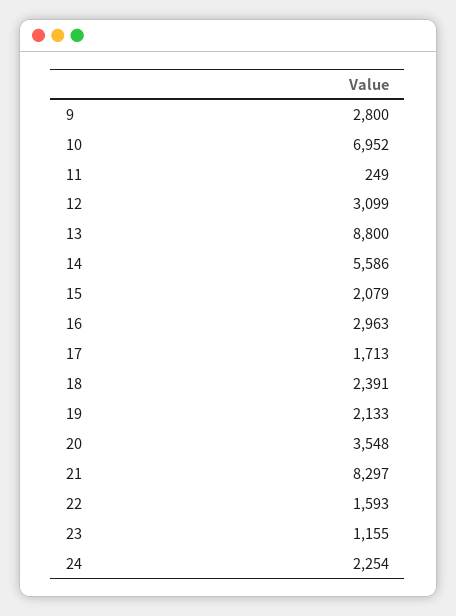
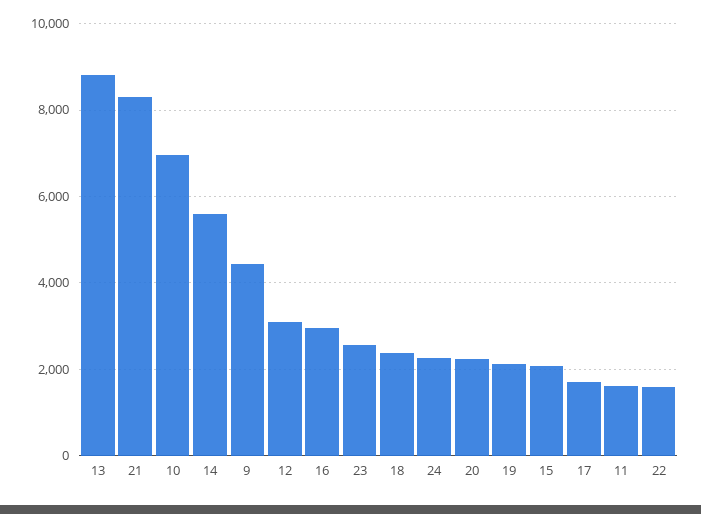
  {
-   "9": 2800,
+   "9": 4400,
    "10": 6952,
-   "11": 249,
+   "11": 1600,
    "12": 3099,
    "13": 8800,
    "14": 5586,
    "15": 2079,
    "16": 2963,
    "17": 1713,
    "18": 2391,
    "19": 2133,
-   "20": 3548,
+   "20": 2200,
    "21": 8297,
    "22": 1593,
-   "23": 1155,
+   "23": 2600,
    "24": 2254
  }

